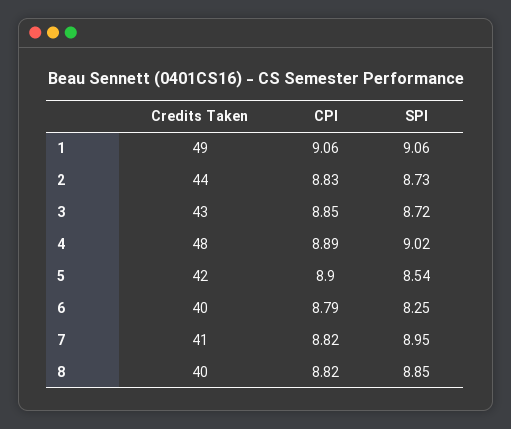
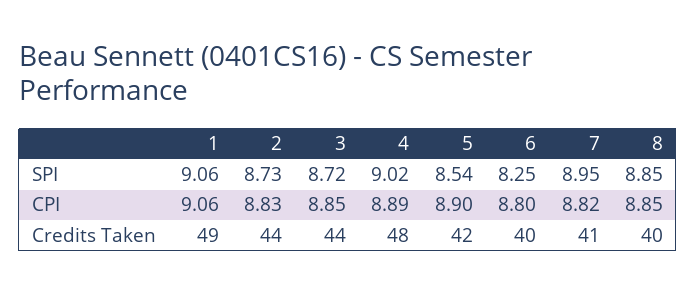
  {
    "Credits Taken": {
      "1": 49,
      "2": 44,
-     "3": 43,
+     "3": 44,
      "4": 48,
      "5": 42,
      "6": 40,
      "7": 41,
      "8": 40
    },
    "CPI": {
      "1": 9.06,
      "2": 8.83,
      "3": 8.85,
      "4": 8.89,
      "5": 8.9,
-     "6": 8.79,
+     "6": 8.8,
      "7": 8.82,
-     "8": 8.82
+     "8": 8.85
    },
    "SPI": {
      "1": 9.06,
      "2": 8.73,
      "3": 8.72,
      "4": 9.02,
      "5": 8.54,
      "6": 8.25,
      "7": 8.95,
      "8": 8.85
    }
  }

